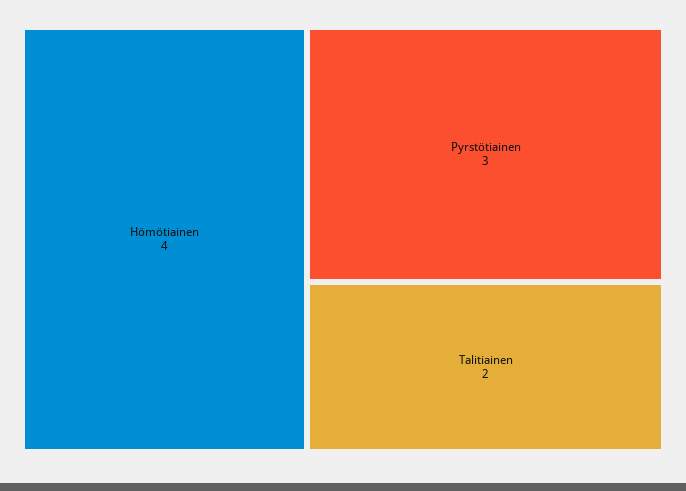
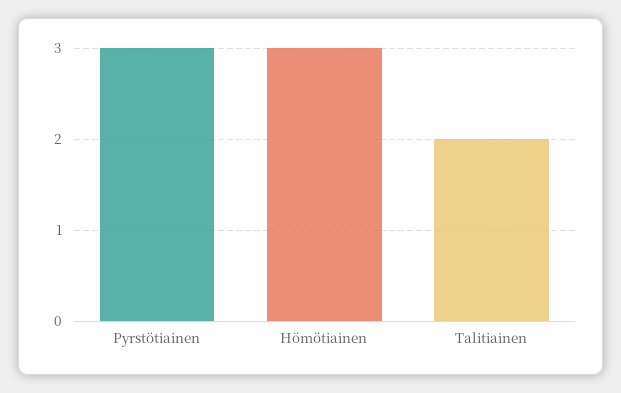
  {
-   "Hömötiainen": 4,
+   "Hömötiainen": 3,
    "Pyrstötiainen": 3,
    "Talitiainen": 2
  }

